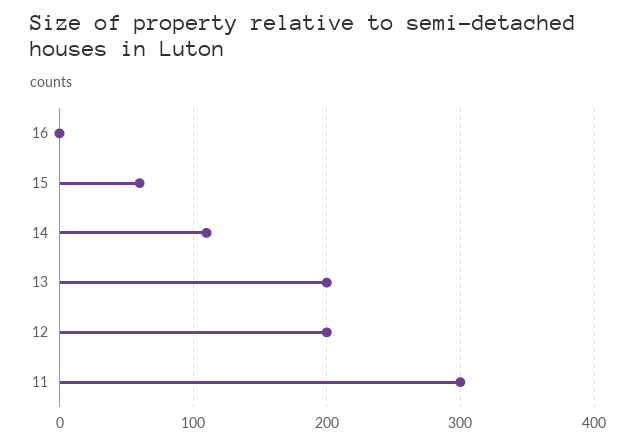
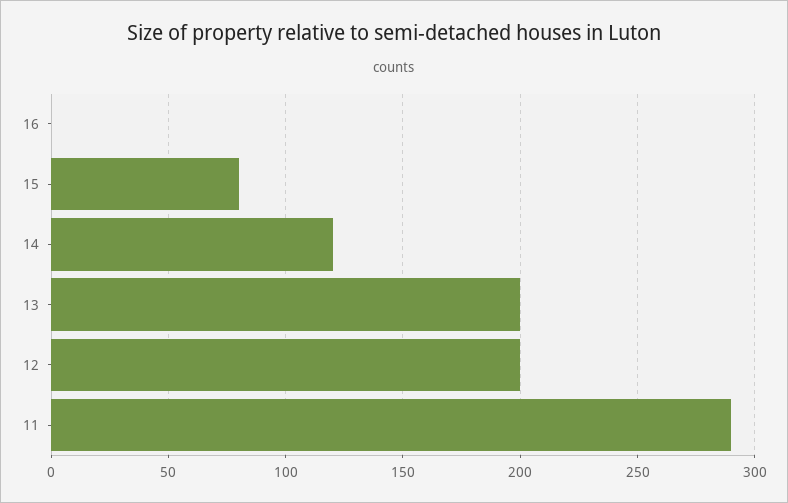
  {
    "16": 0,
-   "15": 60,
+   "15": 80,
-   "14": 110,
+   "14": 120,
    "13": 200,
    "12": 200,
-   "11": 300
+   "11": 290
  }

